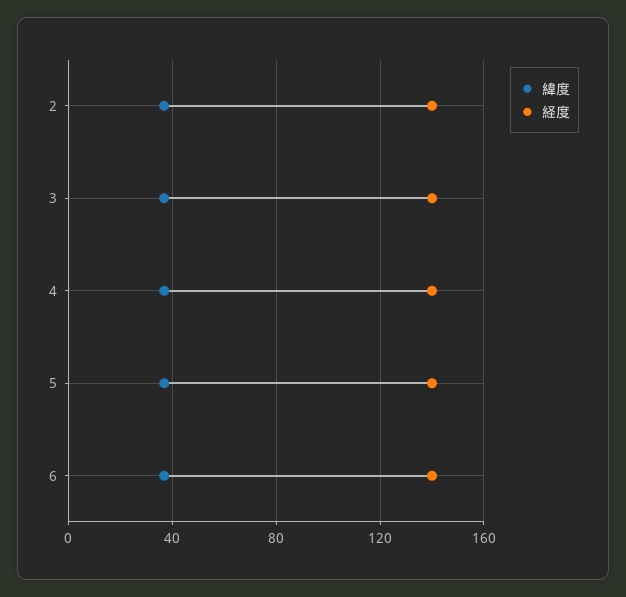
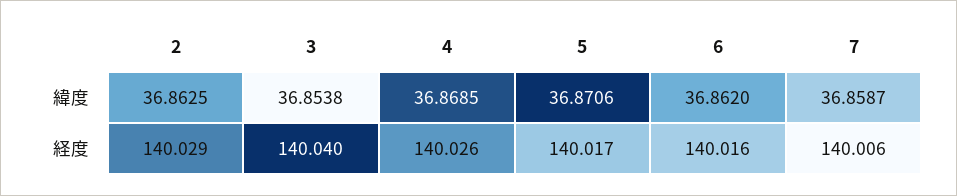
  {
    "緯度": {
      "2": 36.8625,
      "3": 36.8538,
      "4": 36.8685,
      "5": 36.8706,
-     "6": 36.862
+     "6": 36.862,
+     "7": 36.8587
    },
    "経度": {
      "2": 140.029,
      "3": 140.04,
      "4": 140.026,
      "5": 140.017,
-     "6": 140.016
+     "6": 140.016,
+     "7": 140.006
    }
  }

